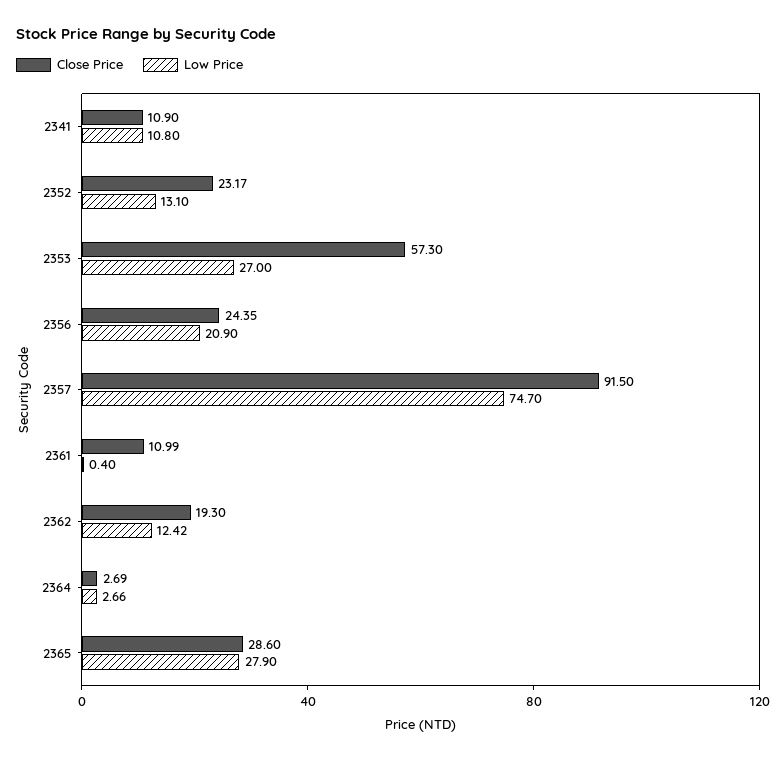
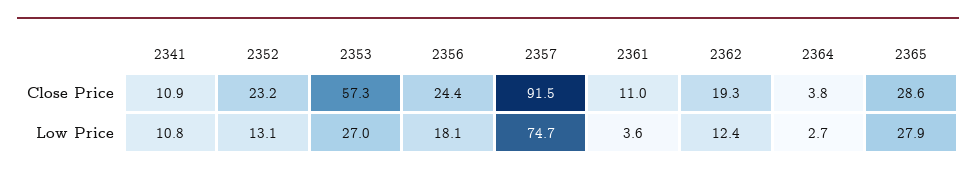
  {
    "Close Price": {
      "2341": 10.9,
      "2352": 23.17,
      "2353": 57.3,
      "2356": 24.35,
      "2357": 91.5,
      "2361": 10.99,
      "2362": 19.3,
-     "2364": 2.69,
+     "2364": 3.8,
      "2365": 28.6
    },
    "Low Price": {
      "2341": 10.8,
      "2352": 13.1,
      "2353": 27,
-     "2356": 20.9,
+     "2356": 18.1,
      "2357": 74.7,
-     "2361": 0.4,
+     "2361": 3.6,
      "2362": 12.42,
      "2364": 2.66,
      "2365": 27.9
    }
  }

